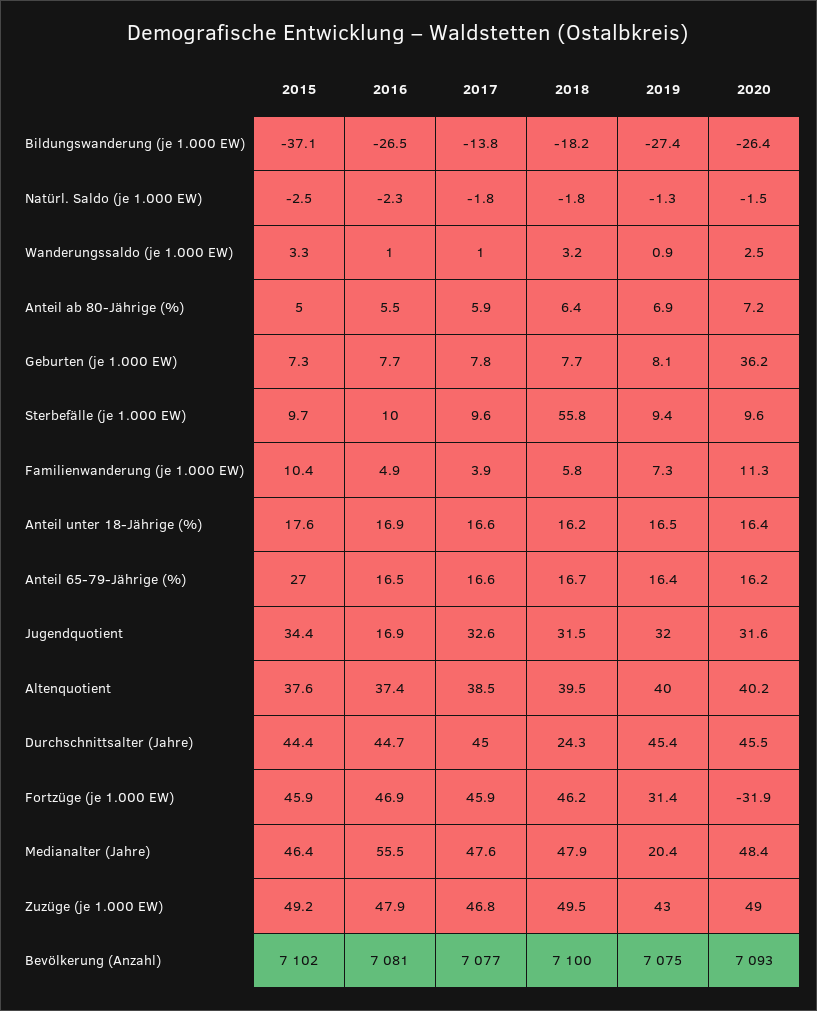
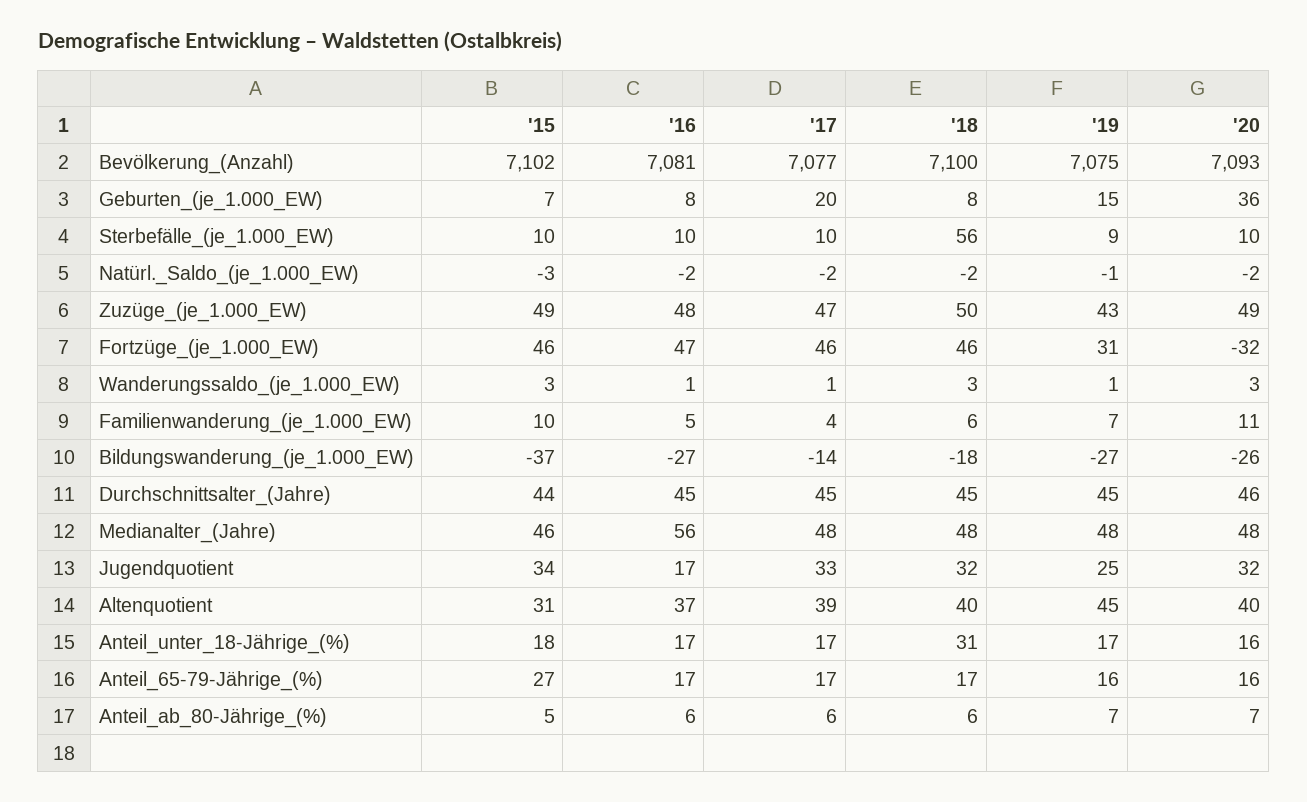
  {
    "2015": {
      "Bildungswanderung (je 1.000 EW)": -37.1,
      "Natürl. Saldo (je 1.000 EW)": -2.5,
      "Wanderungssaldo (je 1.000 EW)": 3.3,
      "Anteil ab 80-Jährige (%)": 5,
      "Geburten (je 1.000 EW)": 7.3,
      "Sterbefälle (je 1.000 EW)": 9.7,
      "Familienwanderung (je 1.000 EW)": 10.4,
      "Anteil unter 18-Jährige (%)": 17.6,
      "Anteil 65-79-Jährige (%)": 27,
      "Jugendquotient": 34.4,
-     "Altenquotient": 37.6,
+     "Altenquotient": 31,
      "Durchschnittsalter (Jahre)": 44.4,
      "Fortzüge (je 1.000 EW)": 45.9,
      "Medianalter (Jahre)": 46.4,
      "Zuzüge (je 1.000 EW)": 49.2,
      "Bevölkerung (Anzahl)": 7102
    },
    "2016": {
      "Bildungswanderung (je 1.000 EW)": -26.5,
      "Natürl. Saldo (je 1.000 EW)": -2.3,
      "Wanderungssaldo (je 1.000 EW)": 1,
      "Anteil ab 80-Jährige (%)": 5.5,
      "Geburten (je 1.000 EW)": 7.7,
      "Sterbefälle (je 1.000 EW)": 10,
      "Familienwanderung (je 1.000 EW)": 4.9,
      "Anteil unter 18-Jährige (%)": 16.9,
      "Anteil 65-79-Jährige (%)": 16.5,
      "Jugendquotient": 16.9,
      "Altenquotient": 37.4,
      "Durchschnittsalter (Jahre)": 44.7,
      "Fortzüge (je 1.000 EW)": 46.9,
      "Medianalter (Jahre)": 55.5,
      "Zuzüge (je 1.000 EW)": 47.9,
      "Bevölkerung (Anzahl)": 7081
    },
    "2017": {
      "Bildungswanderung (je 1.000 EW)": -13.8,
      "Natürl. Saldo (je 1.000 EW)": -1.8,
      "Wanderungssaldo (je 1.000 EW)": 1,
      "Anteil ab 80-Jährige (%)": 5.9,
-     "Geburten (je 1.000 EW)": 7.8,
+     "Geburten (je 1.000 EW)": 20,
      "Sterbefälle (je 1.000 EW)": 9.6,
      "Familienwanderung (je 1.000 EW)": 3.9,
      "Anteil unter 18-Jährige (%)": 16.6,
      "Anteil 65-79-Jährige (%)": 16.6,
      "Jugendquotient": 32.6,
      "Altenquotient": 38.5,
      "Durchschnittsalter (Jahre)": 45,
      "Fortzüge (je 1.000 EW)": 45.9,
      "Medianalter (Jahre)": 47.6,
      "Zuzüge (je 1.000 EW)": 46.8,
      "Bevölkerung (Anzahl)": 7077
    },
    "2018": {
      "Bildungswanderung (je 1.000 EW)": -18.2,
      "Natürl. Saldo (je 1.000 EW)": -1.8,
      "Wanderungssaldo (je 1.000 EW)": 3.2,
      "Anteil ab 80-Jährige (%)": 6.4,
      "Geburten (je 1.000 EW)": 7.7,
      "Sterbefälle (je 1.000 EW)": 55.8,
      "Familienwanderung (je 1.000 EW)": 5.8,
-     "Anteil unter 18-Jährige (%)": 16.2,
+     "Anteil unter 18-Jährige (%)": 31,
      "Anteil 65-79-Jährige (%)": 16.7,
      "Jugendquotient": 31.5,
      "Altenquotient": 39.5,
-     "Durchschnittsalter (Jahre)": 24.3,
+     "Durchschnittsalter (Jahre)": 45,
      "Fortzüge (je 1.000 EW)": 46.2,
      "Medianalter (Jahre)": 47.9,
      "Zuzüge (je 1.000 EW)": 49.5,
      "Bevölkerung (Anzahl)": 7100
    },
    "2019": {
      "Bildungswanderung (je 1.000 EW)": -27.4,
      "Natürl. Saldo (je 1.000 EW)": -1.3,
      "Wanderungssaldo (je 1.000 EW)": 0.9,
      "Anteil ab 80-Jährige (%)": 6.9,
-     "Geburten (je 1.000 EW)": 8.1,
+     "Geburten (je 1.000 EW)": 15,
      "Sterbefälle (je 1.000 EW)": 9.4,
      "Familienwanderung (je 1.000 EW)": 7.3,
      "Anteil unter 18-Jährige (%)": 16.5,
      "Anteil 65-79-Jährige (%)": 16.4,
-     "Jugendquotient": 32,
+     "Jugendquotient": 25,
-     "Altenquotient": 40,
+     "Altenquotient": 45,
      "Durchschnittsalter (Jahre)": 45.4,
      "Fortzüge (je 1.000 EW)": 31.4,
-     "Medianalter (Jahre)": 20.4,
+     "Medianalter (Jahre)": 48,
      "Zuzüge (je 1.000 EW)": 43,
      "Bevölkerung (Anzahl)": 7075
    },
    "2020": {
      "Bildungswanderung (je 1.000 EW)": -26.4,
      "Natürl. Saldo (je 1.000 EW)": -1.5,
      "Wanderungssaldo (je 1.000 EW)": 2.5,
      "Anteil ab 80-Jährige (%)": 7.2,
      "Geburten (je 1.000 EW)": 36.2,
      "Sterbefälle (je 1.000 EW)": 9.6,
      "Familienwanderung (je 1.000 EW)": 11.3,
      "Anteil unter 18-Jährige (%)": 16.4,
      "Anteil 65-79-Jährige (%)": 16.2,
      "Jugendquotient": 31.6,
      "Altenquotient": 40.2,
      "Durchschnittsalter (Jahre)": 45.5,
      "Fortzüge (je 1.000 EW)": -31.9,
      "Medianalter (Jahre)": 48.4,
      "Zuzüge (je 1.000 EW)": 49,
      "Bevölkerung (Anzahl)": 7093
    }
  }

